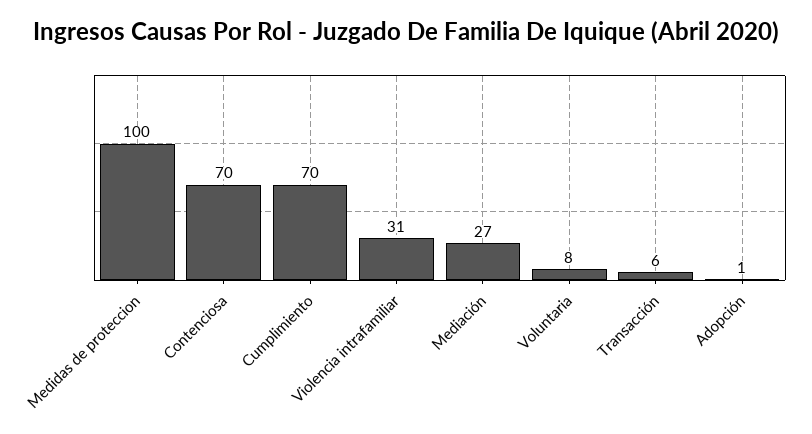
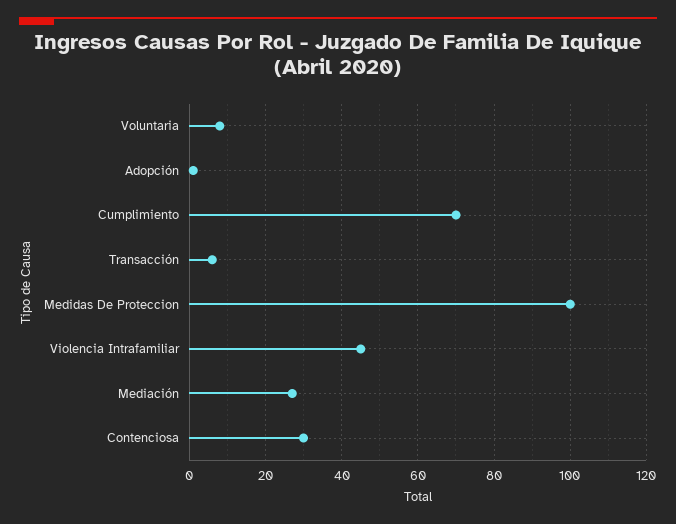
  {
    "Medidas de proteccion": 100,
-   "Contenciosa": 70,
+   "Contenciosa": 30,
    "Cumplimiento": 70,
-   "Violencia intrafamiliar": 31,
+   "Violencia intrafamiliar": 45,
    "Mediación": 27,
    "Voluntaria": 8,
    "Transacción": 6,
    "Adopción": 1
  }

